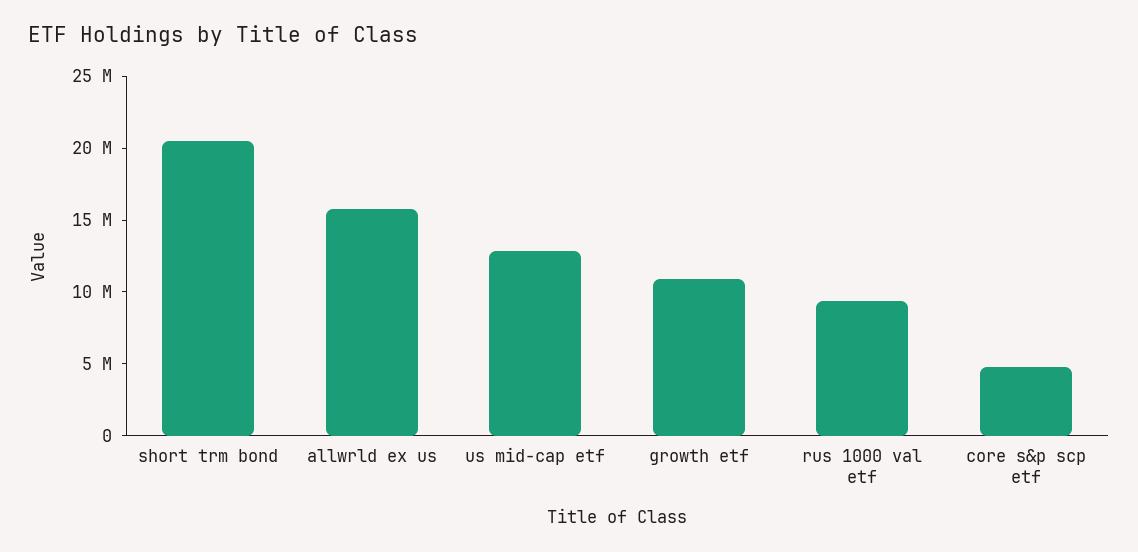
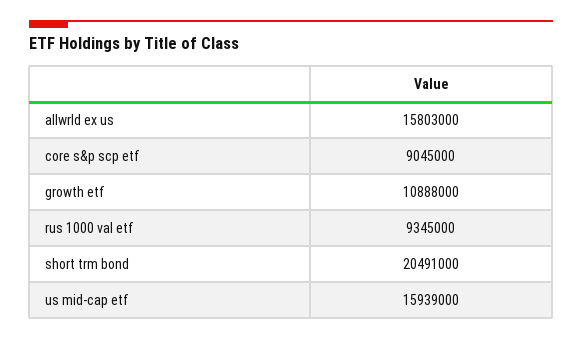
  {
    "short trm bond": 20491000,
    "allwrld ex us": 15803000,
-   "us mid-cap etf": 13000000,
+   "us mid-cap etf": 15939000,
    "growth etf": 10888000,
    "rus 1000 val etf": 9345000,
-   "core s&p scp etf": 5000000
+   "core s&p scp etf": 9045000
  }

